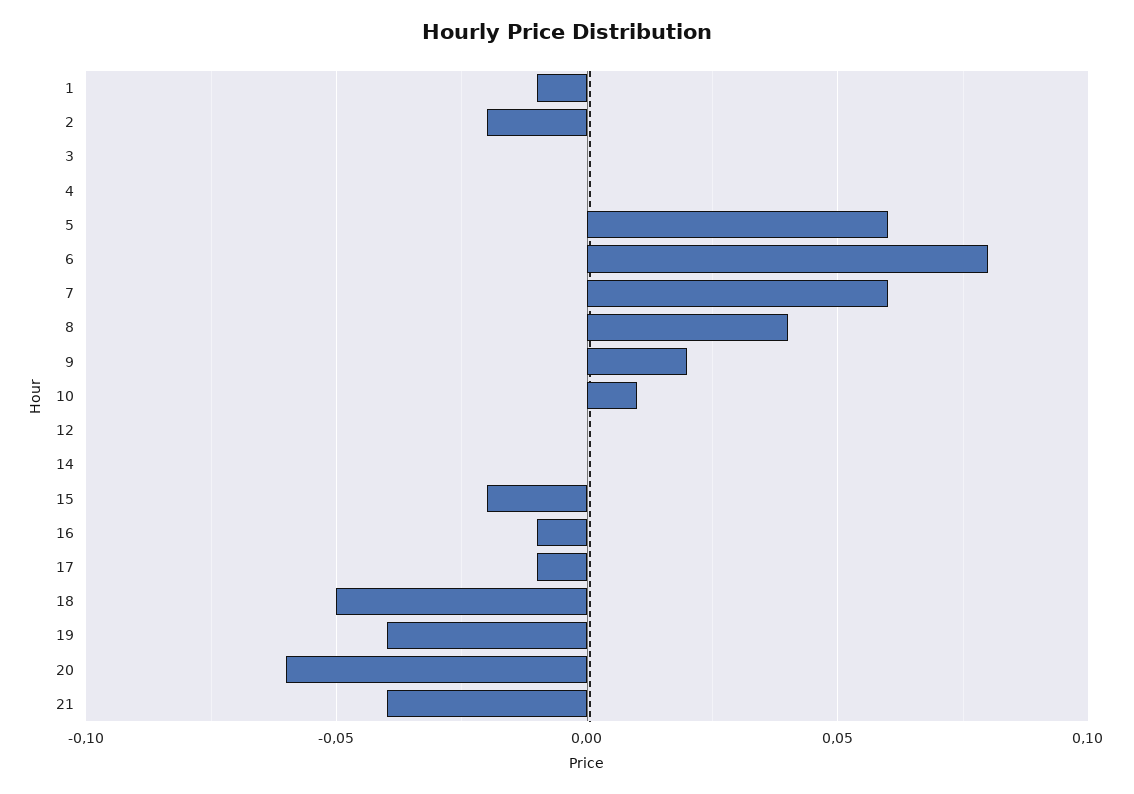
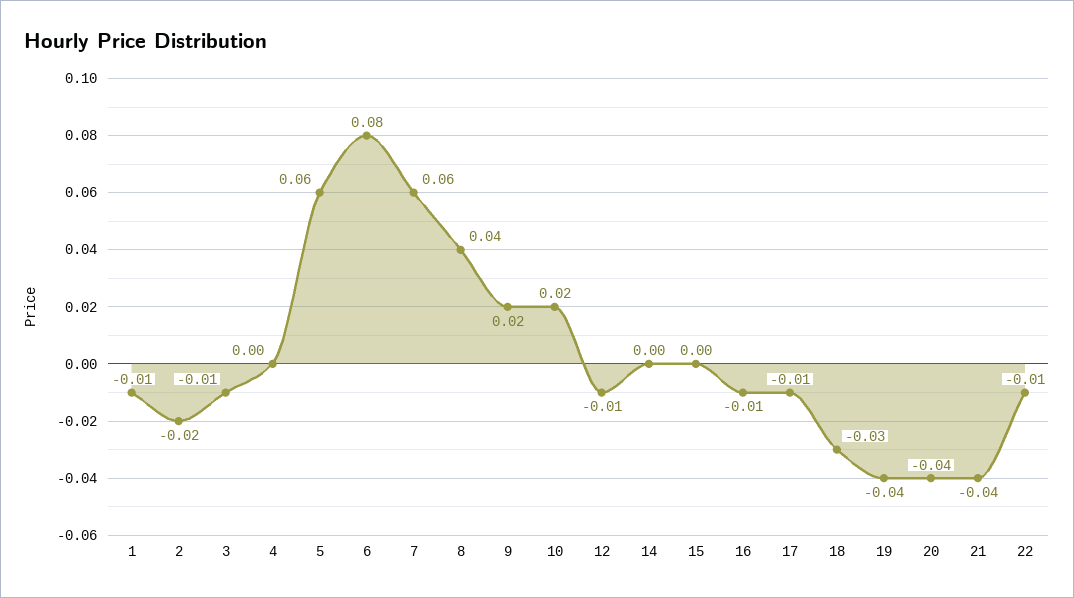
  {
    "1": -0.01,
    "2": -0.02,
-   "3": 0,
+   "3": -0.01,
    "4": 0,
    "5": 0.06,
    "6": 0.08,
    "7": 0.06,
    "8": 0.04,
    "9": 0.02,
-   "10": 0.01,
+   "10": 0.02,
-   "12": 0,
+   "12": -0.01,
    "14": 0,
-   "15": -0.02,
+   "15": 0,
    "16": -0.01,
    "17": -0.01,
-   "18": -0.05,
+   "18": -0.03,
    "19": -0.04,
-   "20": -0.06,
+   "20": -0.04,
-   "21": -0.04
+   "21": -0.04,
+   "22": -0.01
  }

